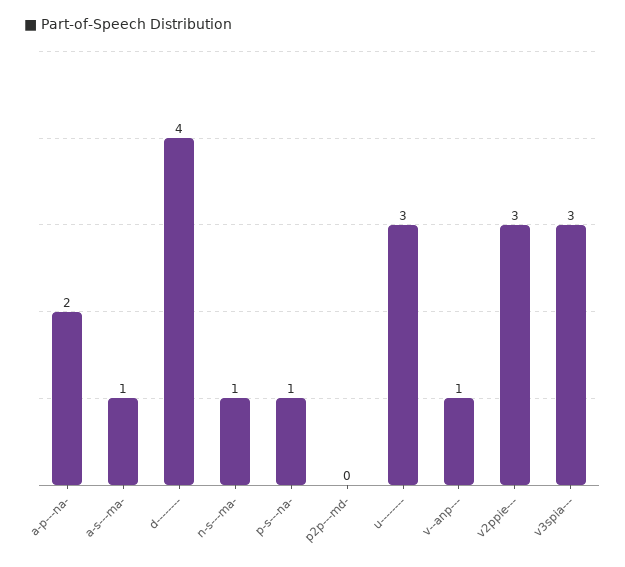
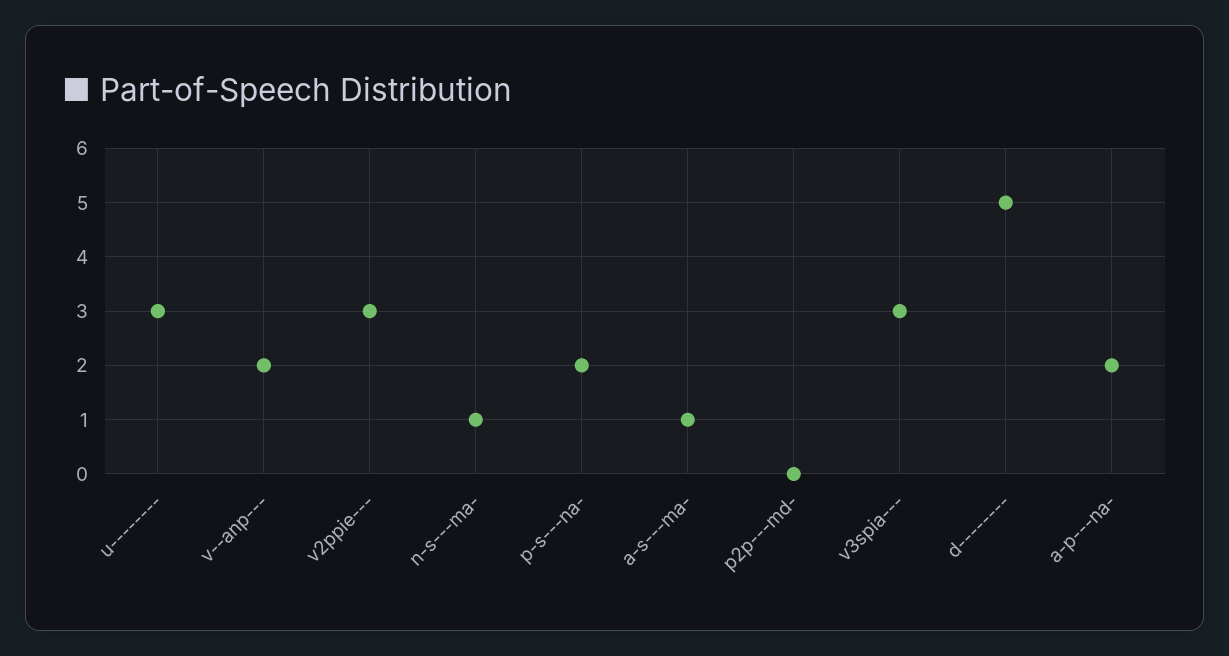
  {
    "a-p---na-": 2,
    "a-s---ma-": 1,
-   "d--------": 4,
+   "d--------": 5,
    "n-s---ma-": 1,
-   "p-s---na-": 1,
+   "p-s---na-": 2,
    "p2p---md-": 0,
    "u--------": 3,
-   "v--anp---": 1,
+   "v--anp---": 2,
    "v2ppie---": 3,
    "v3spia---": 3
  }

